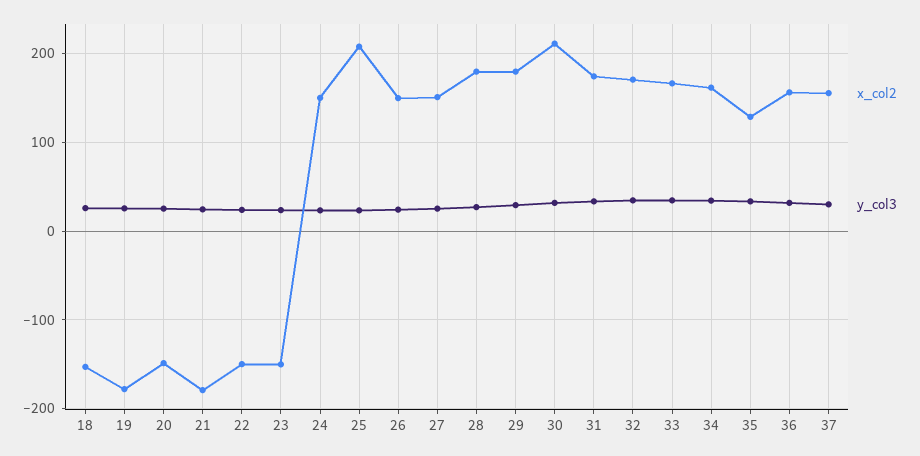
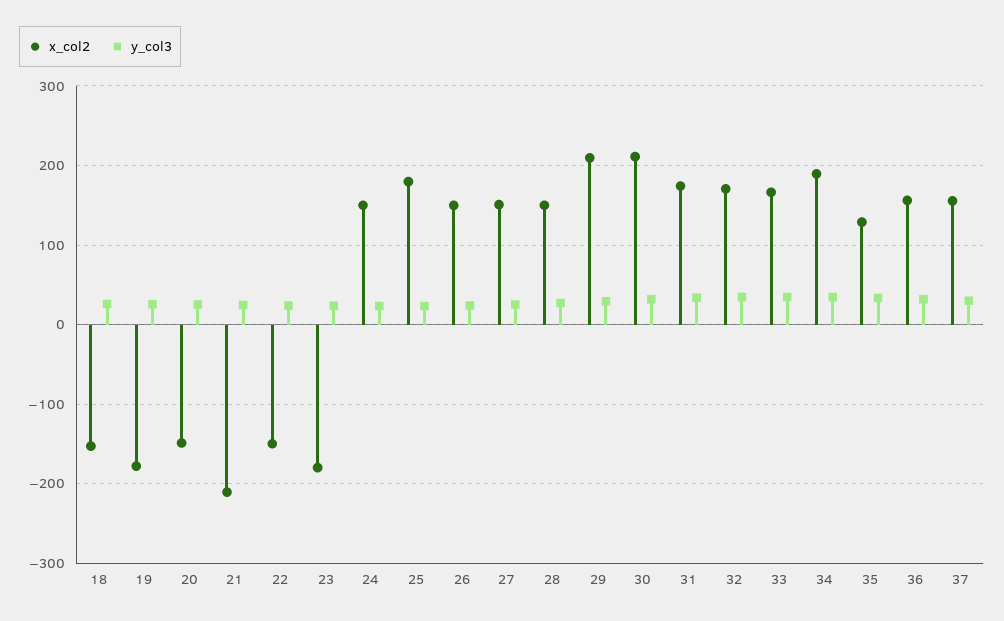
  {
    "x_col2": {
      "18": -150,
      "19": -180,
      "20": -150,
-     "21": -180,
+     "21": -210,
      "22": -150,
-     "23": -150,
+     "23": -180,
      "24": 150,
-     "25": 210,
+     "25": 180,
      "26": 150,
      "27": 150,
-     "28": 180,
+     "28": 150,
-     "29": 180,
+     "29": 210,
      "30": 210,
      "31": 170,
      "32": 170,
      "33": 170,
-     "34": 160,
+     "34": 190,
      "35": 130,
      "36": 160,
      "37": 160
    },
    "y_col3": {
      "18": 30,
      "19": 30,
      "20": 30,
      "21": 20,
      "22": 20,
      "23": 20,
      "24": 20,
      "25": 20,
      "26": 20,
      "27": 30,
      "28": 30,
      "29": 30,
      "30": 30,
      "31": 30,
      "32": 30,
      "33": 30,
      "34": 30,
      "35": 30,
      "36": 30,
      "37": 30
    }
  }

